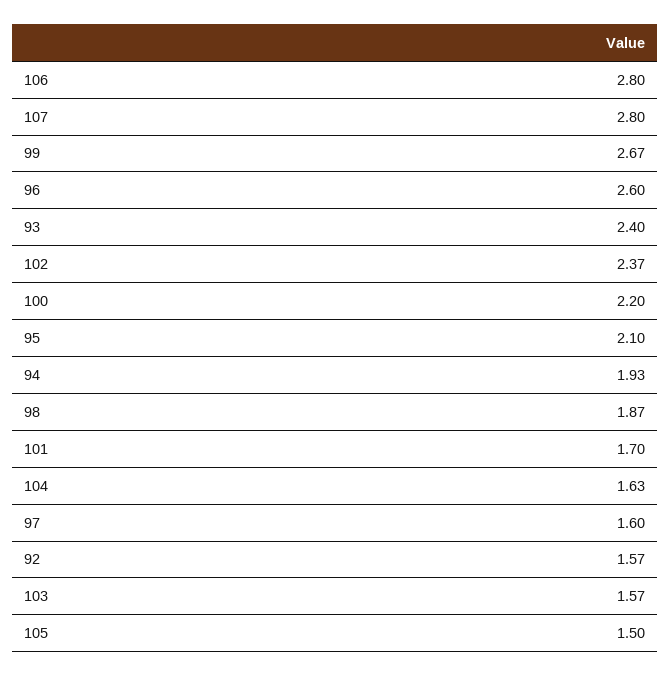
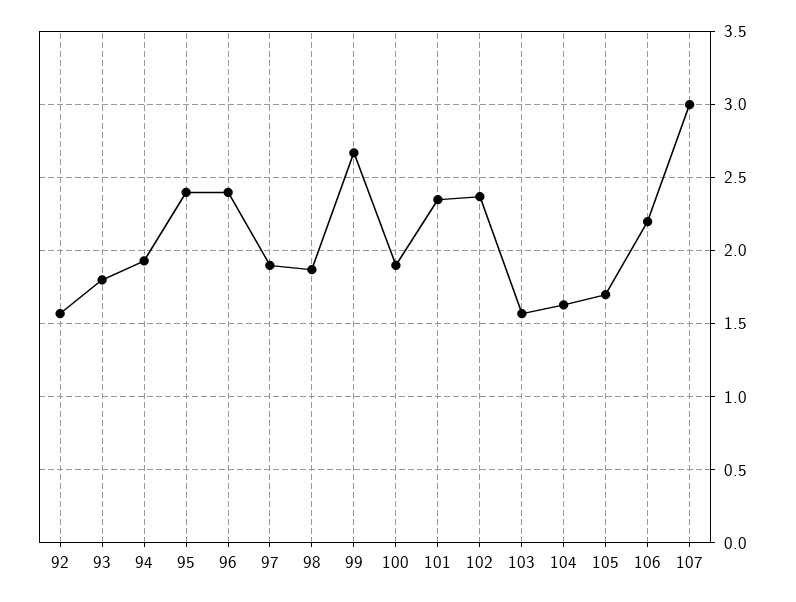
  {
-   "106": 2.8,
+   "106": 2.2,
-   "107": 2.8,
+   "107": 3,
    "99": 2.67,
-   "96": 2.6,
+   "96": 2.4,
-   "93": 2.4,
+   "93": 1.8,
    "102": 2.37,
-   "100": 2.2,
+   "100": 1.9,
-   "95": 2.1,
+   "95": 2.4,
    "94": 1.93,
    "98": 1.87,
-   "101": 1.7,
+   "101": 2.35,
    "104": 1.63,
-   "97": 1.6,
+   "97": 1.9,
    "92": 1.57,
    "103": 1.57,
-   "105": 1.5
+   "105": 1.7
  }

